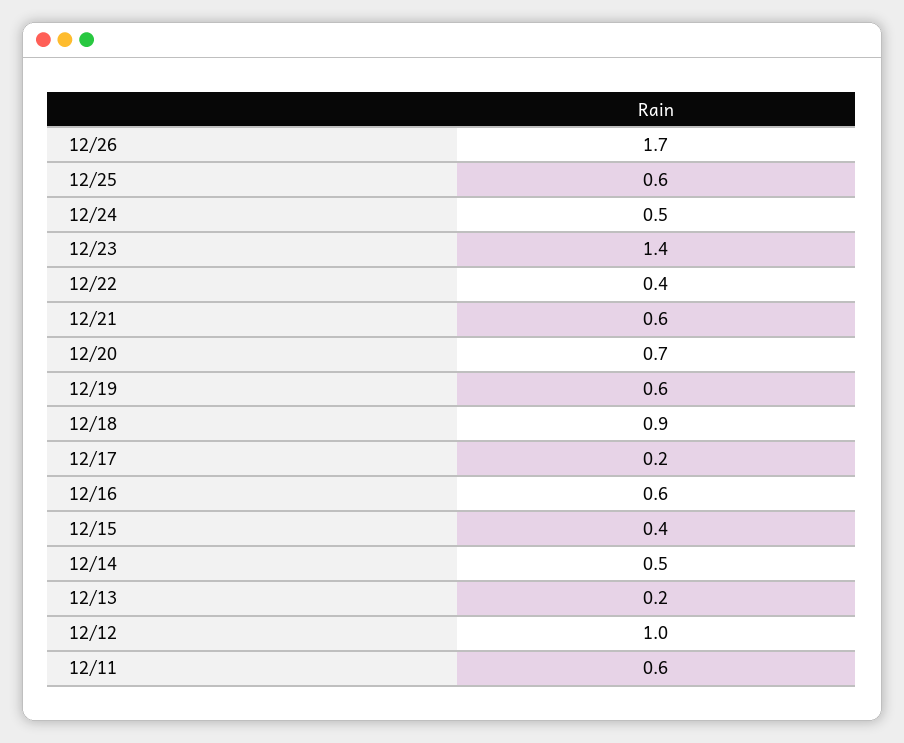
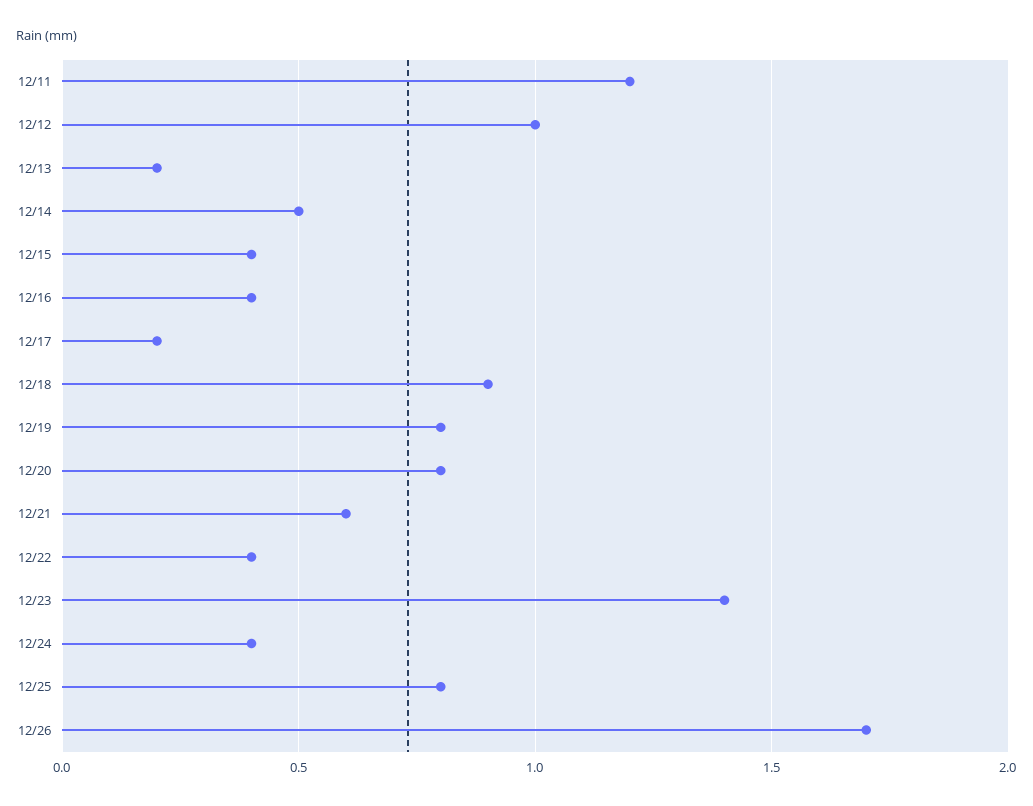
  {
    "12/26": 1.7,
-   "12/25": 0.6,
+   "12/25": 0.8,
-   "12/24": 0.5,
+   "12/24": 0.4,
    "12/23": 1.4,
    "12/22": 0.4,
    "12/21": 0.6,
-   "12/20": 0.7,
+   "12/20": 0.8,
-   "12/19": 0.6,
+   "12/19": 0.8,
    "12/18": 0.9,
    "12/17": 0.2,
-   "12/16": 0.6,
+   "12/16": 0.4,
    "12/15": 0.4,
    "12/14": 0.5,
    "12/13": 0.2,
    "12/12": 1,
-   "12/11": 0.6
+   "12/11": 1.2
  }

